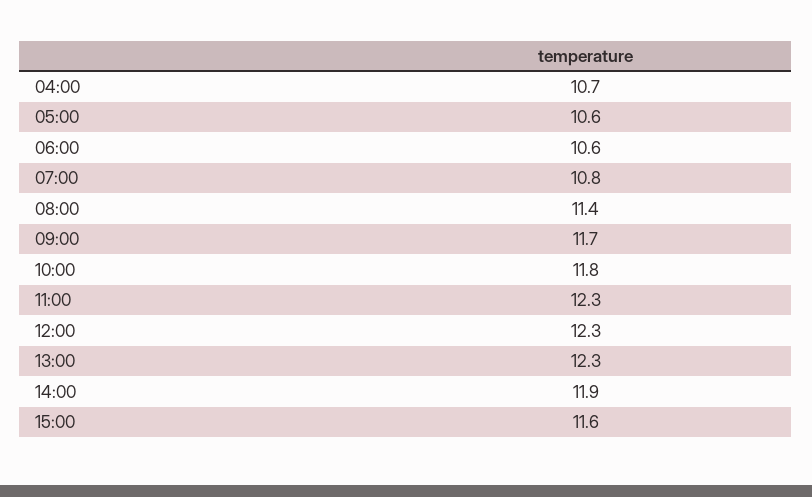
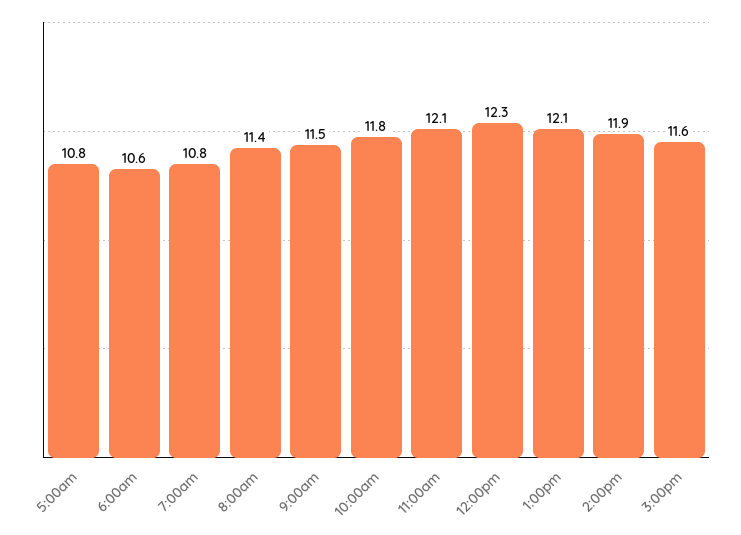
  {
-   "04:00": 10.7,
-   "05:00": 10.6,
+   "05:00": 10.8,
    "06:00": 10.6,
    "07:00": 10.8,
    "08:00": 11.4,
-   "09:00": 11.7,
+   "09:00": 11.5,
    "10:00": 11.8,
-   "11:00": 12.3,
+   "11:00": 12.1,
    "12:00": 12.3,
-   "13:00": 12.3,
+   "13:00": 12.1,
    "14:00": 11.9,
    "15:00": 11.6
  }

